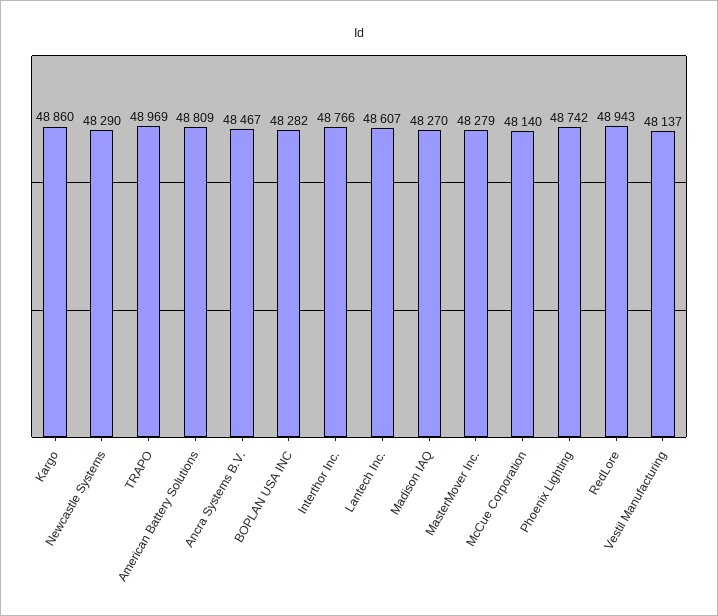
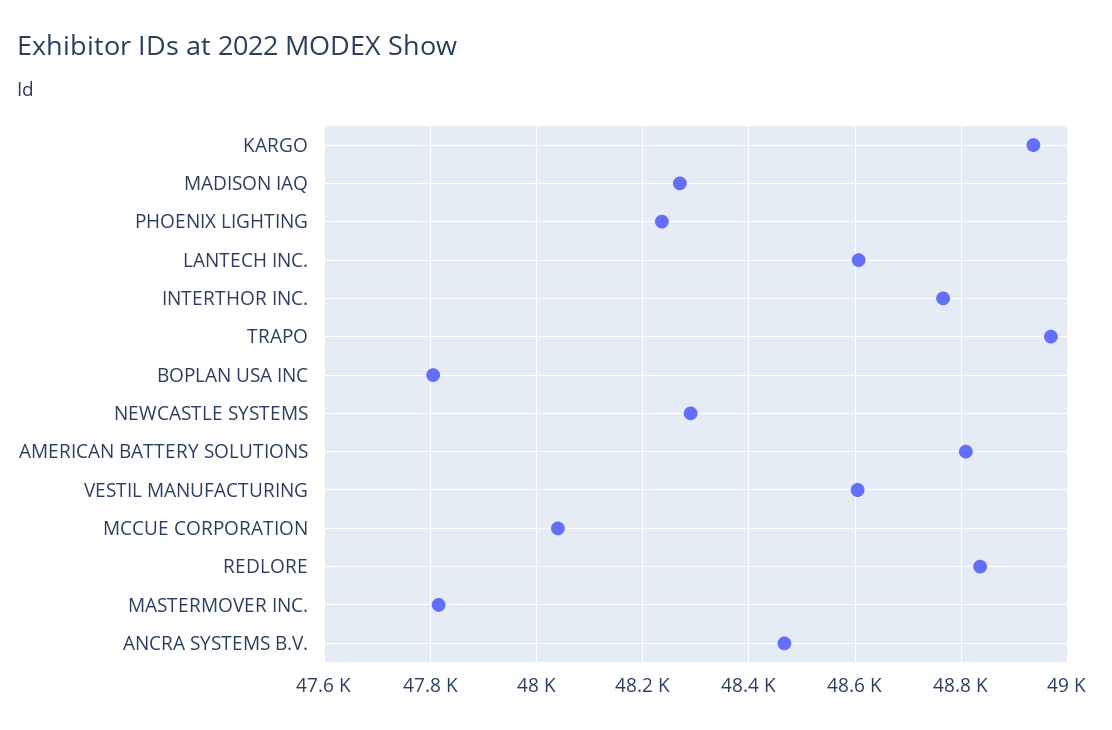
  {
-   "Kargo": 48860,
+   "Kargo": 48940,
    "Newcastle Systems": 48290,
    "TRAPO": 48969,
    "American Battery Solutions": 48809,
    "Ancra Systems B.V.": 48467,
-   "BOPLAN USA INC": 48282,
+   "BOPLAN USA INC": 47800,
    "Interthor Inc.": 48766,
    "Lantech Inc.": 48607,
    "Madison IAQ": 48270,
-   "MasterMover Inc.": 48279,
+   "MasterMover Inc.": 47820,
-   "McCue Corporation": 48140,
+   "McCue Corporation": 48040,
-   "Phoenix Lighting": 48742,
+   "Phoenix Lighting": 48240,
-   "RedLore": 48943,
+   "RedLore": 48840,
-   "Vestil Manufacturing": 48137
+   "Vestil Manufacturing": 48600
  }

